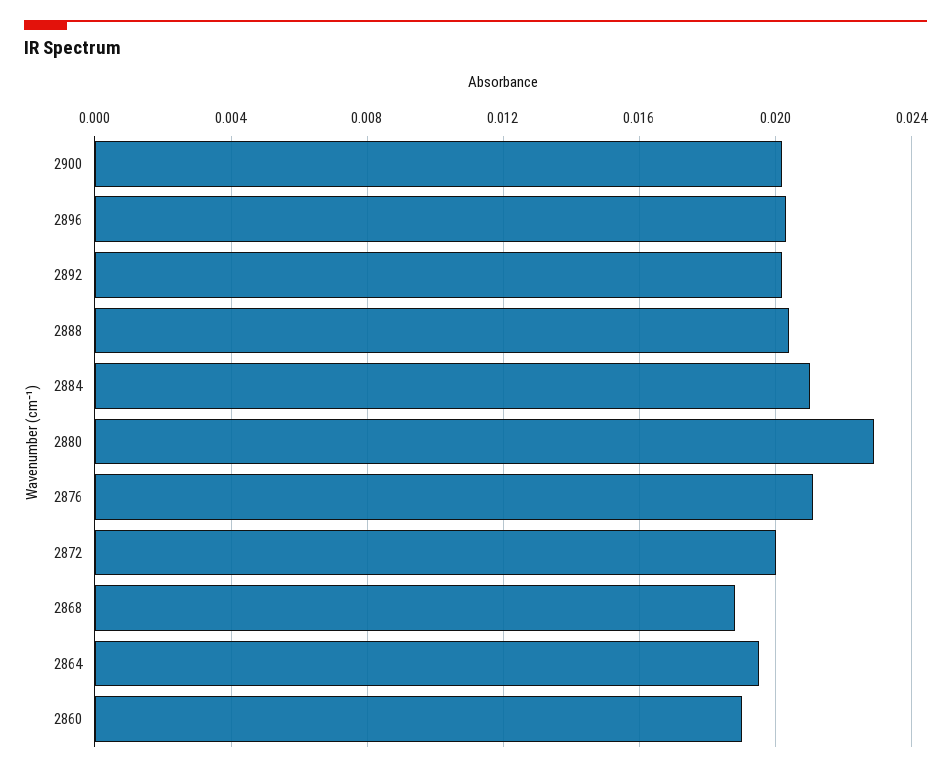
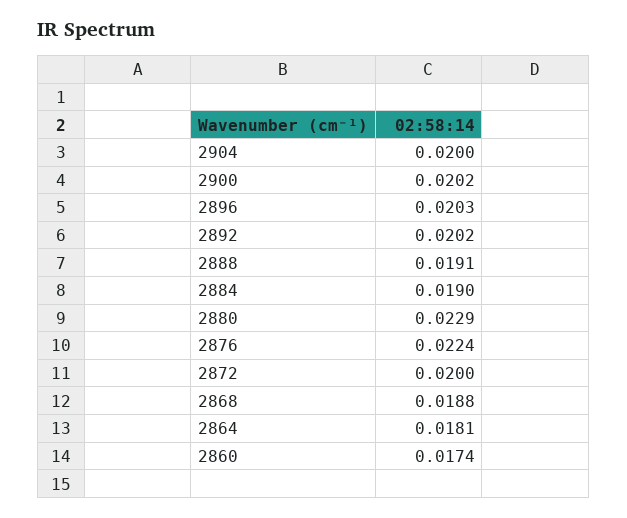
  {
    "2900": 0.0202,
    "2896": 0.0203,
    "2892": 0.0202,
-   "2888": 0.0205,
+   "2888": 0.0191,
-   "2884": 0.021,
+   "2884": 0.019,
    "2880": 0.0229,
-   "2876": 0.021,
+   "2876": 0.0224,
    "2872": 0.02,
    "2868": 0.0188,
-   "2864": 0.0195,
+   "2864": 0.0181,
-   "2860": 0.019
+   "2860": 0.0174,
+   "2904": 0.02
  }

